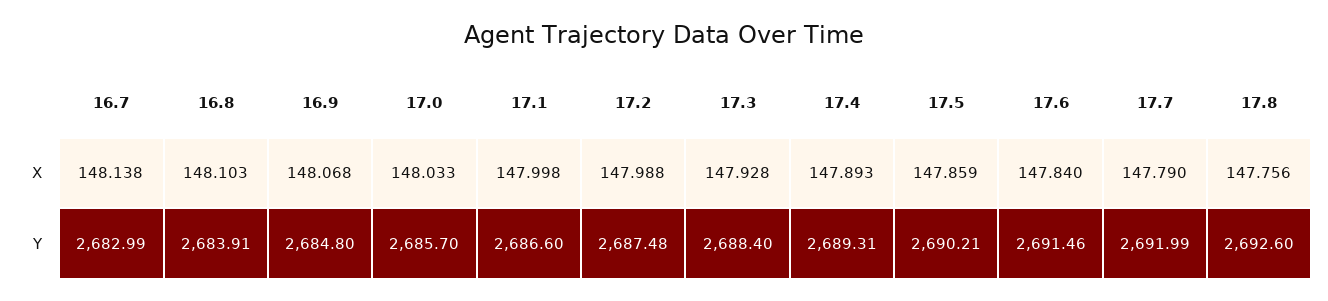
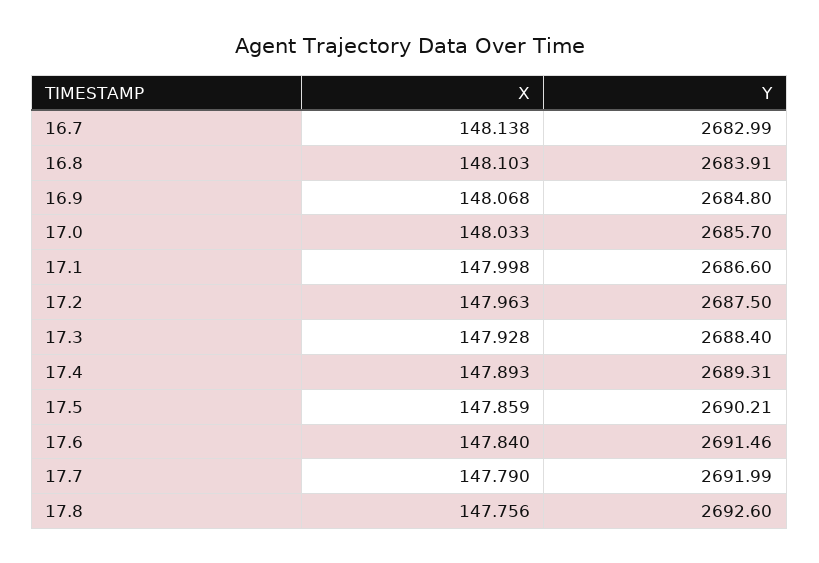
  {
    "16.7": {
      "X": 148.138,
      "Y": 2682.99
    },
    "16.8": {
      "X": 148.103,
      "Y": 2683.91
    },
    "16.9": {
      "X": 148.068,
      "Y": 2684.8
    },
    "17.0": {
      "X": 148.033,
      "Y": 2685.7
    },
    "17.1": {
      "X": 147.998,
      "Y": 2686.6
    },
    "17.2": {
-     "X": 147.988,
+     "X": 147.963,
-     "Y": 2687.48
+     "Y": 2687.5
    },
    "17.3": {
      "X": 147.928,
      "Y": 2688.4
    },
    "17.4": {
      "X": 147.893,
      "Y": 2689.31
    },
    "17.5": {
      "X": 147.859,
      "Y": 2690.21
    },
    "17.6": {
      "X": 147.84,
      "Y": 2691.46
    },
    "17.7": {
      "X": 147.79,
      "Y": 2691.99
    },
    "17.8": {
      "X": 147.756,
      "Y": 2692.6
    }
  }

